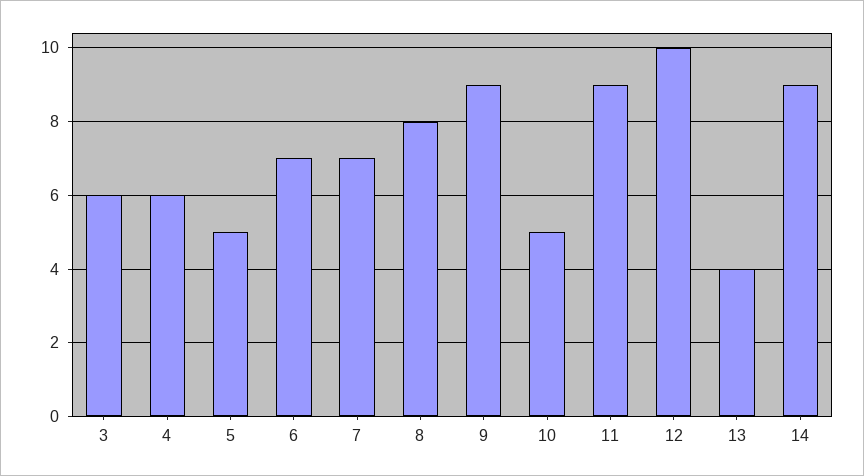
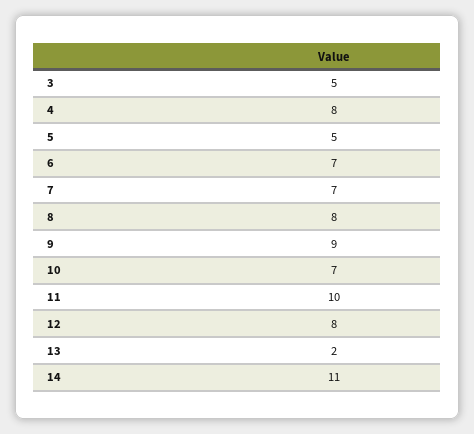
  {
-   "3": 6,
+   "3": 5,
-   "4": 6,
+   "4": 8,
    "5": 5,
    "6": 7,
    "7": 7,
    "8": 8,
    "9": 9,
-   "10": 5,
+   "10": 7,
-   "11": 9,
+   "11": 10,
-   "12": 10,
+   "12": 8,
-   "13": 4,
+   "13": 2,
-   "14": 9
+   "14": 11
  }

